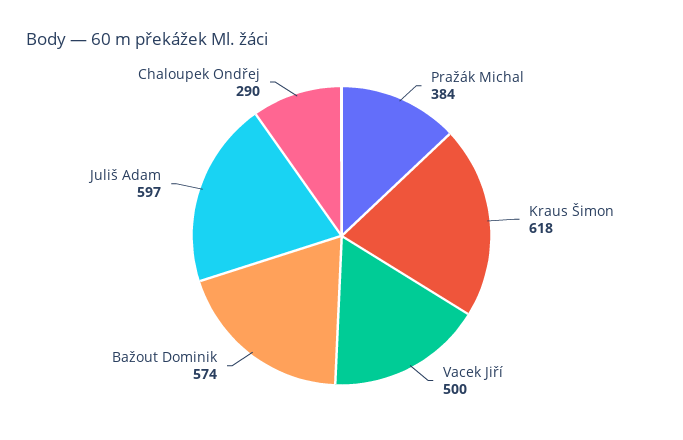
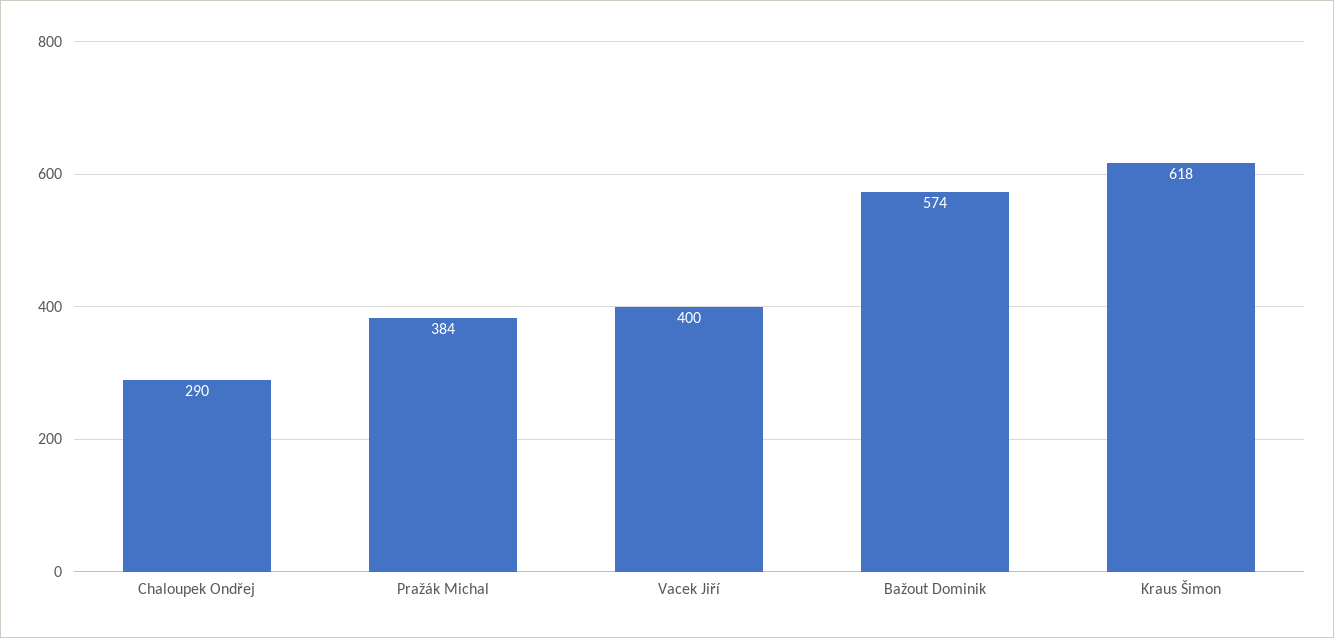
  {
    "Pražák Michal": 384,
    "Kraus Šimon": 618,
-   "Vacek Jiří": 500,
+   "Vacek Jiří": 400,
    "Bažout Dominik": 574,
-   "Juliš Adam": 597,
    "Chaloupek Ondřej": 290
  }

